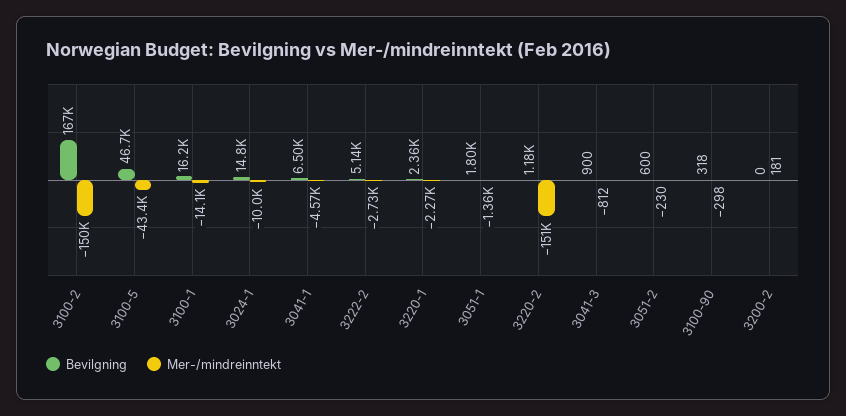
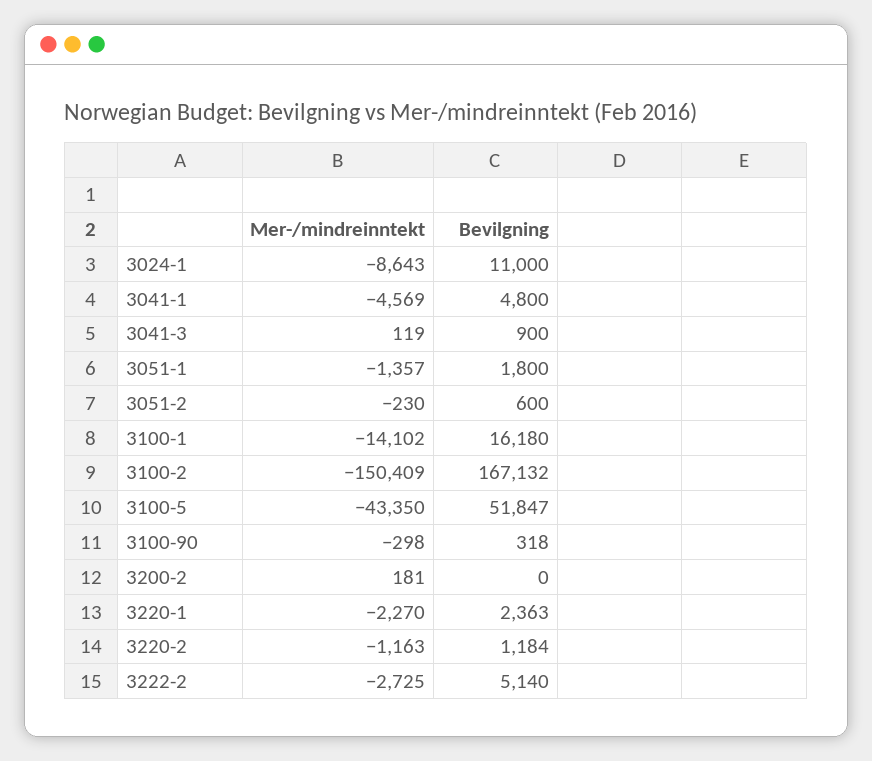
  {
    "Bevilgning": {
      "3100-2": 167132,
-     "3100-5": 46700,
+     "3100-5": 51847,
      "3100-1": 16180,
-     "3024-1": 14800,
+     "3024-1": 11000,
-     "3041-1": 6500,
+     "3041-1": 4800,
      "3222-2": 5140,
      "3220-1": 2363,
      "3051-1": 1800,
      "3220-2": 1184,
      "3041-3": 900,
      "3051-2": 600,
      "3100-90": 318,
      "3200-2": 0
    },
    "Mer-/mindreinntekt": {
      "3100-2": -150409,
      "3100-5": -43350,
      "3100-1": -14102,
-     "3024-1": -10000,
+     "3024-1": -8643,
      "3041-1": -4569,
      "3222-2": -2725,
      "3220-1": -2270,
      "3051-1": -1357,
-     "3220-2": -151000,
+     "3220-2": -1163,
-     "3041-3": -812,
+     "3041-3": 119,
      "3051-2": -230,
      "3100-90": -298,
      "3200-2": 181
    }
  }

